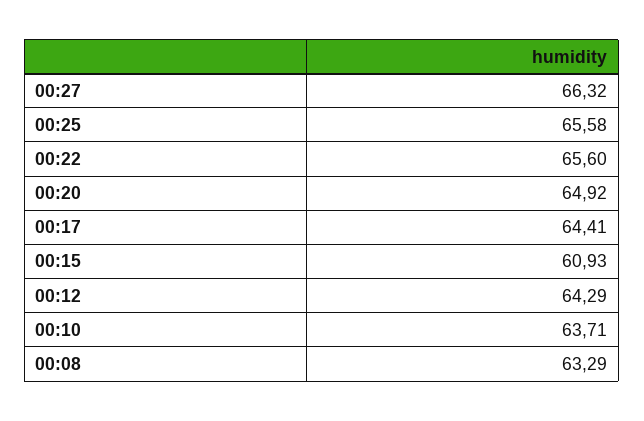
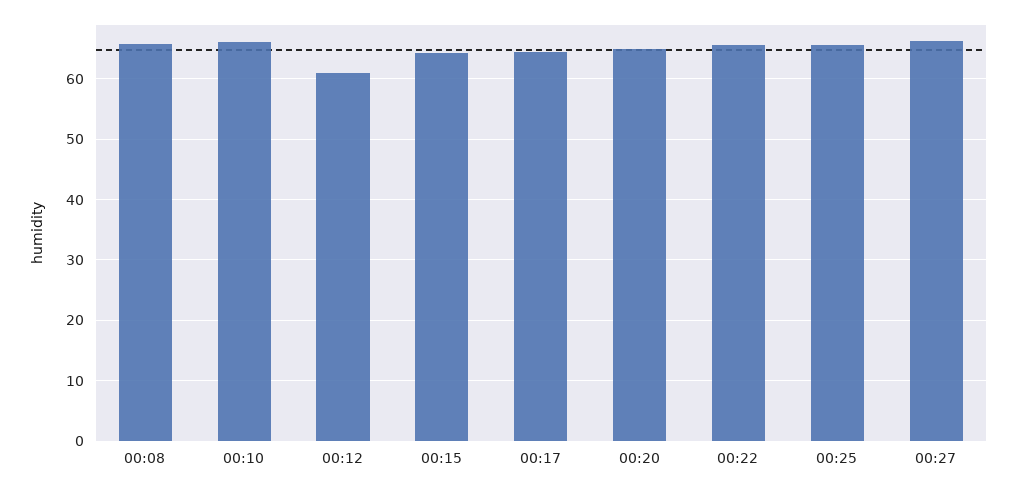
  {
    "00:27": 66.32,
    "00:25": 65.58,
    "00:22": 65.6,
    "00:20": 64.92,
    "00:17": 64.41,
-   "00:15": 60.93,
+   "00:15": 64,
-   "00:12": 64.29,
+   "00:12": 61,
-   "00:10": 63.71,
+   "00:10": 66,
-   "00:08": 63.29
+   "00:08": 66
  }

